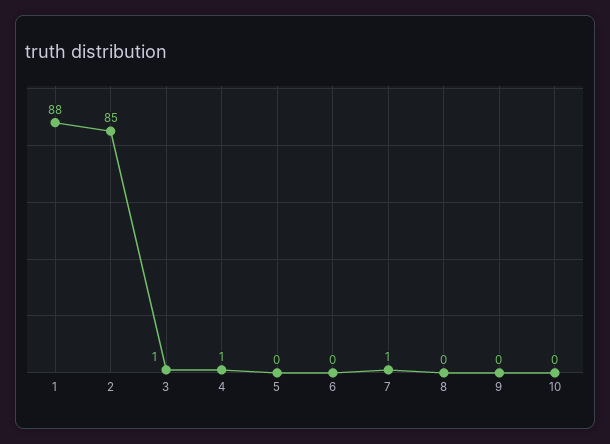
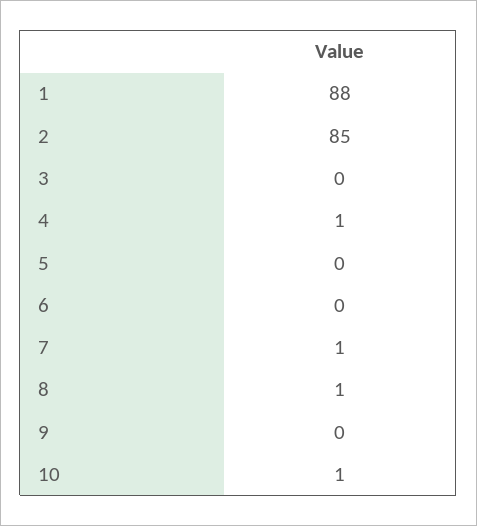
  {
    "1": 88,
    "2": 85,
-   "3": 1,
+   "3": 0,
    "4": 1,
    "5": 0,
    "6": 0,
    "7": 1,
-   "8": 0,
+   "8": 1,
    "9": 0,
-   "10": 0
+   "10": 1
  }

